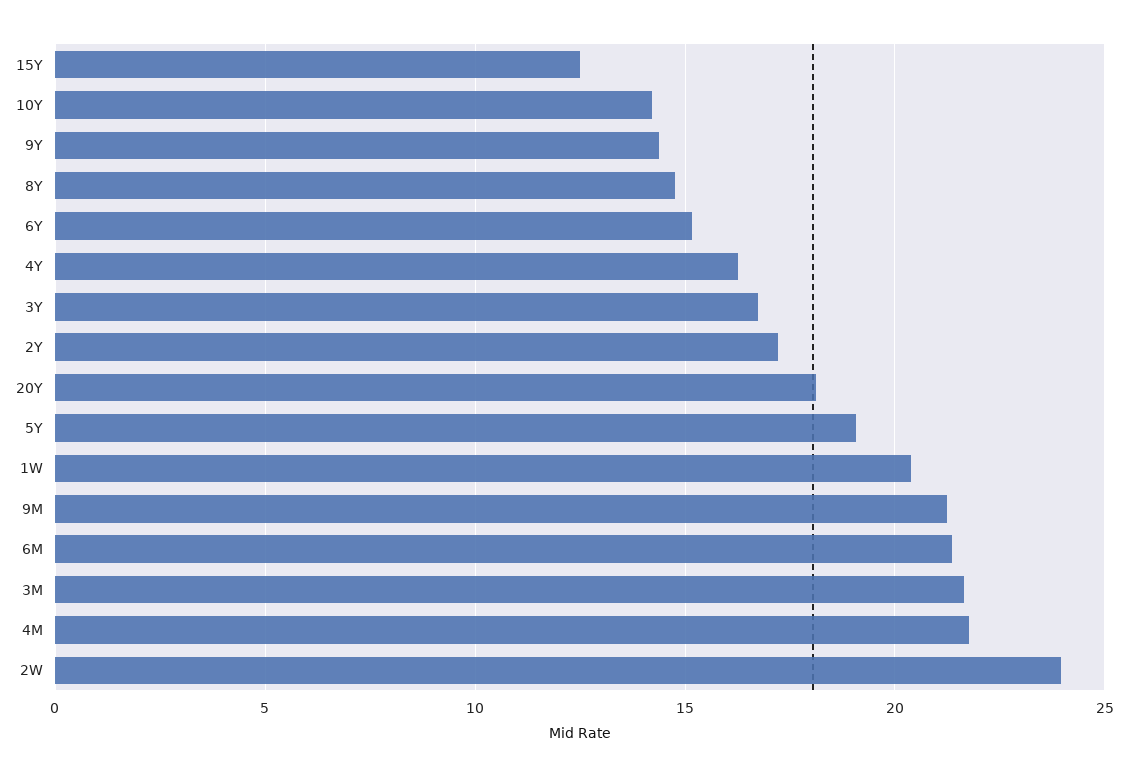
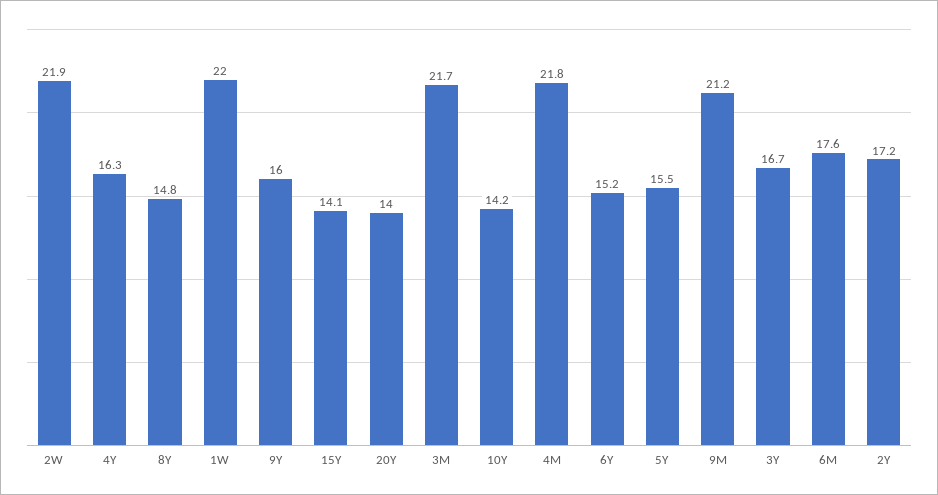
  {
-   "15Y": 12.5,
+   "15Y": 14.1,
    "10Y": 14.2,
-   "9Y": 14.5,
+   "9Y": 16,
    "8Y": 14.8,
    "6Y": 15.2,
    "4Y": 16.3,
    "3Y": 16.7,
    "2Y": 17.2,
-   "20Y": 18,
+   "20Y": 14,
-   "5Y": 19,
+   "5Y": 15.5,
-   "1W": 20.5,
+   "1W": 22,
    "9M": 21.2,
-   "6M": 21.5,
+   "6M": 17.6,
    "3M": 21.7,
    "4M": 21.8,
-   "2W": 24
+   "2W": 21.9
  }

